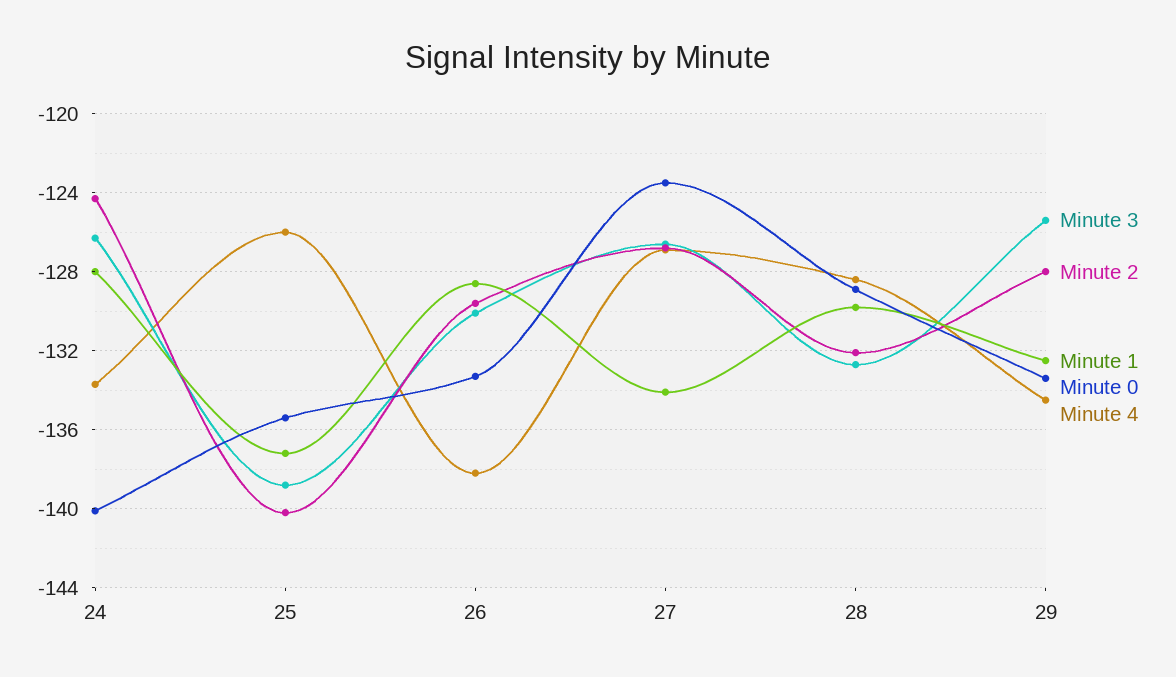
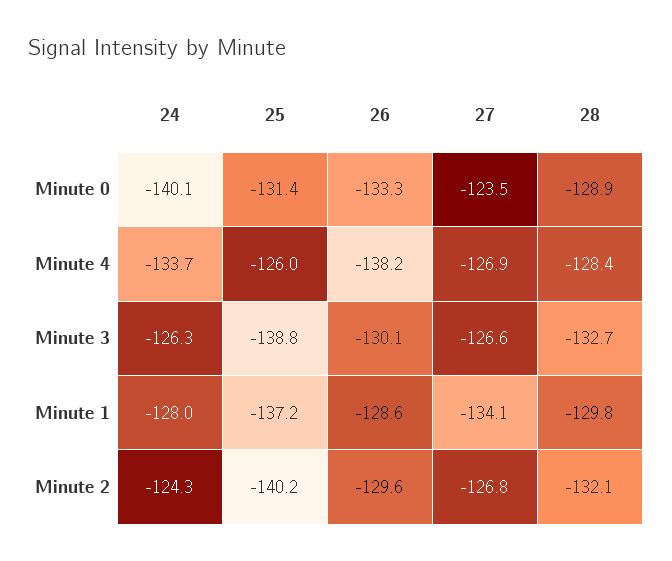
  {
    "Minute 3": {
      "24": -126.3,
      "25": -138.8,
      "26": -130.1,
      "27": -126.6,
-     "28": -132.7,
+     "28": -132.7
-     "29": -125.5
    },
    "Minute 2": {
      "24": -124.3,
      "25": -140.2,
      "26": -129.6,
      "27": -126.8,
-     "28": -132.1,
+     "28": -132.1
-     "29": -128
    },
    "Minute 1": {
      "24": -128,
      "25": -137.2,
      "26": -128.6,
      "27": -134.1,
-     "28": -129.8,
+     "28": -129.8
-     "29": -132.5
    },
    "Minute 0": {
      "24": -140.1,
-     "25": -135.5,
+     "25": -131.4,
      "26": -133.3,
      "27": -123.5,
-     "28": -128.9,
+     "28": -128.9
-     "29": -133.5
    },
    "Minute 4": {
      "24": -133.7,
      "25": -126,
      "26": -138.2,
      "27": -126.9,
-     "28": -128.4,
+     "28": -128.4
-     "29": -134.5
    }
  }

